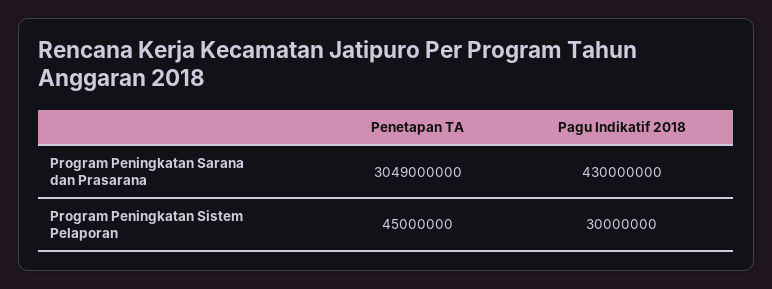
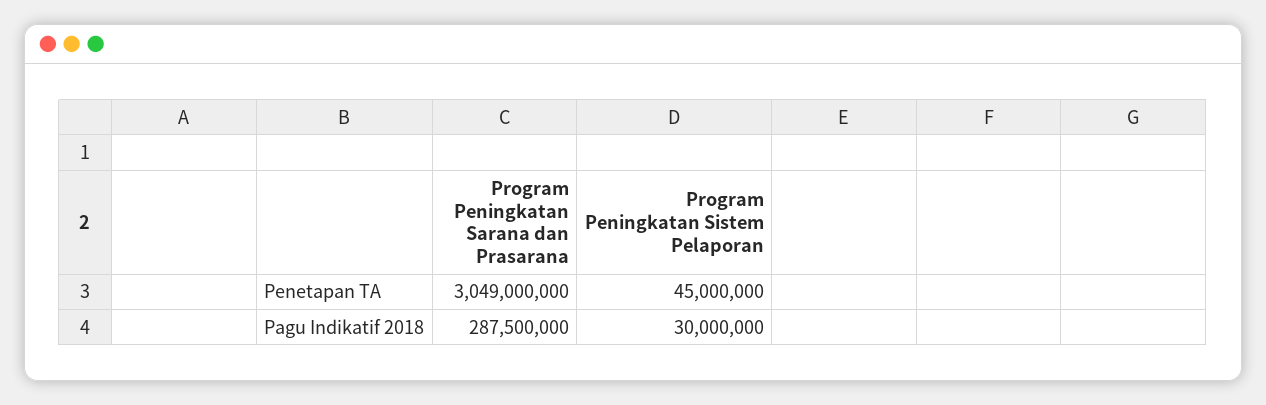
  {
    "Penetapan TA": {
      "Program Peningkatan Sarana dan Prasarana": 3049000000,
      "Program Peningkatan Sistem Pelaporan": 45000000
    },
    "Pagu Indikatif 2018": {
-     "Program Peningkatan Sarana dan Prasarana": 430000000,
+     "Program Peningkatan Sarana dan Prasarana": 287500000,
      "Program Peningkatan Sistem Pelaporan": 30000000
    }
  }

